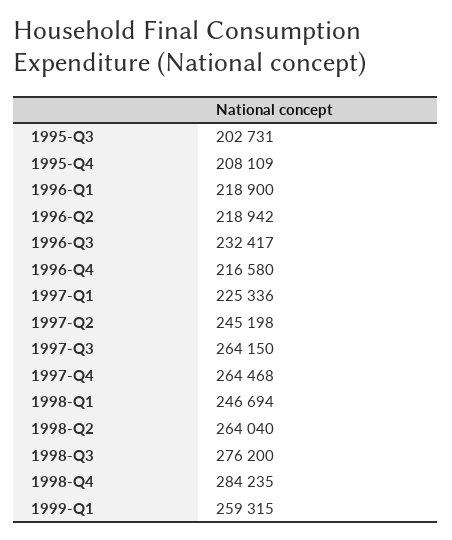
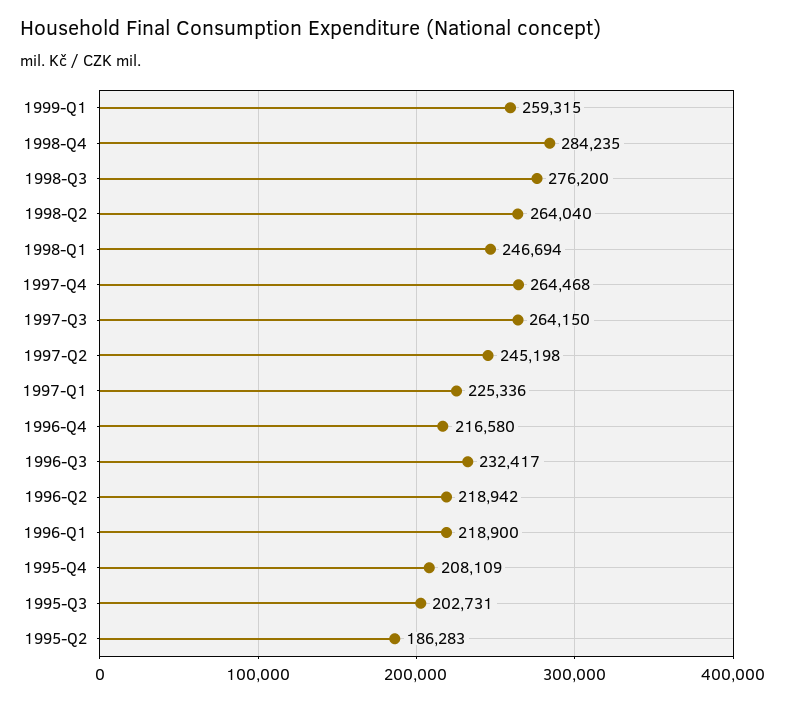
  {
    "1995-Q3": 202731,
    "1995-Q4": 208109,
    "1996-Q1": 218900,
    "1996-Q2": 218942,
    "1996-Q3": 232417,
    "1996-Q4": 216580,
    "1997-Q1": 225336,
    "1997-Q2": 245198,
    "1997-Q3": 264150,
    "1997-Q4": 264468,
    "1998-Q1": 246694,
    "1998-Q2": 264040,
    "1998-Q3": 276200,
    "1998-Q4": 284235,
-   "1999-Q1": 259315
+   "1999-Q1": 259315,
+   "1995-Q2": 186283
  }

